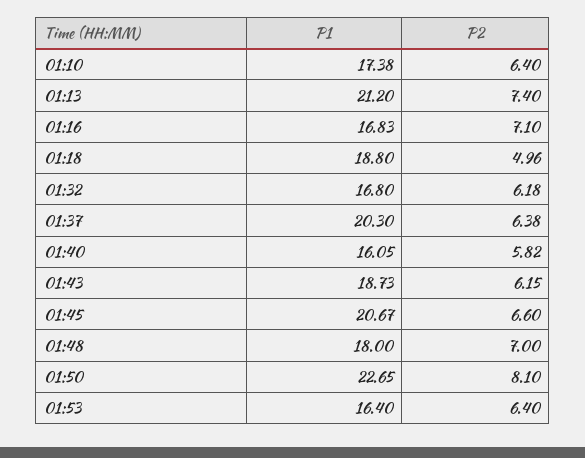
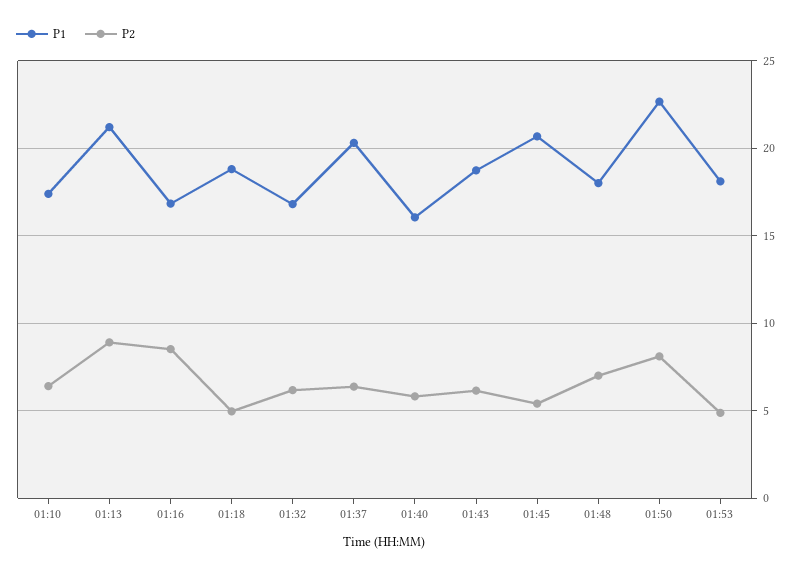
  {
    "P1": {
      "01:10": 17.38,
      "01:13": 21.2,
      "01:16": 16.83,
      "01:18": 18.8,
      "01:32": 16.8,
      "01:37": 20.3,
      "01:40": 16.05,
      "01:43": 18.73,
      "01:45": 20.67,
      "01:48": 18,
      "01:50": 22.65,
-     "01:53": 16.4
+     "01:53": 18
    },
    "P2": {
      "01:10": 6.4,
-     "01:13": 7.4,
+     "01:13": 9,
-     "01:16": 7.1,
+     "01:16": 8.5,
      "01:18": 4.96,
      "01:32": 6.18,
      "01:37": 6.38,
      "01:40": 5.82,
      "01:43": 6.15,
-     "01:45": 6.6,
+     "01:45": 5.5,
      "01:48": 7,
      "01:50": 8.1,
-     "01:53": 6.4
+     "01:53": 5
    }
  }

